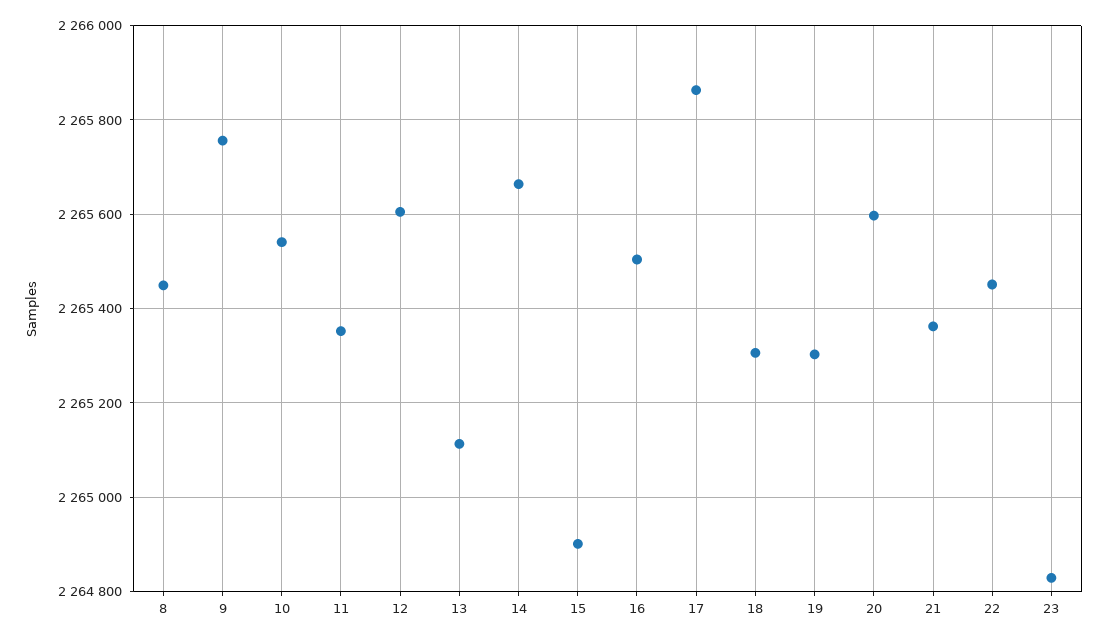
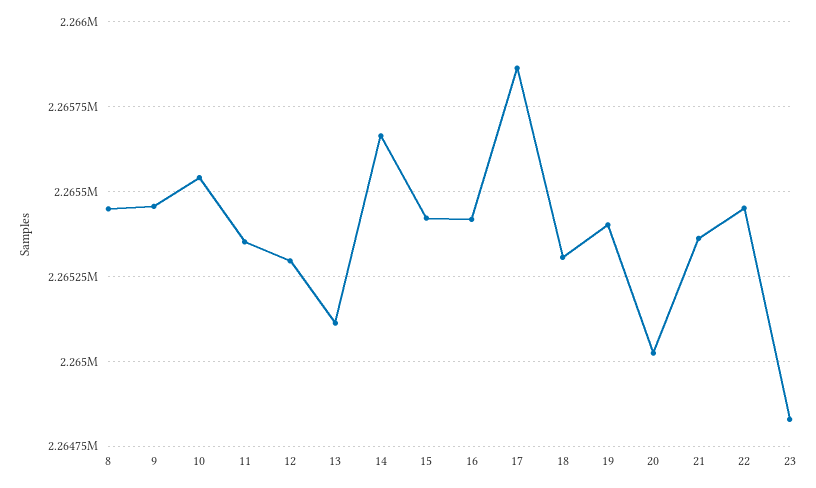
  {
    "8": 2265440,
-   "9": 2265760,
+   "9": 2265450,
    "10": 2265540,
    "11": 2265360,
-   "12": 2265600,
+   "12": 2265300,
    "13": 2265120,
    "14": 2265660,
-   "15": 2264900,
+   "15": 2265425,
-   "16": 2265500,
+   "16": 2265425,
    "17": 2265860,
    "18": 2265300,
-   "19": 2265300,
+   "19": 2265400,
-   "20": 2265600,
+   "20": 2265025,
    "21": 2265360,
    "22": 2265460,
    "23": 2264820
  }

